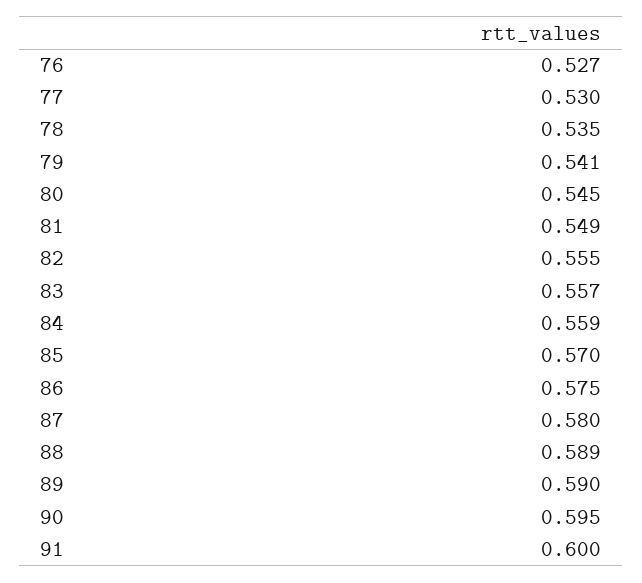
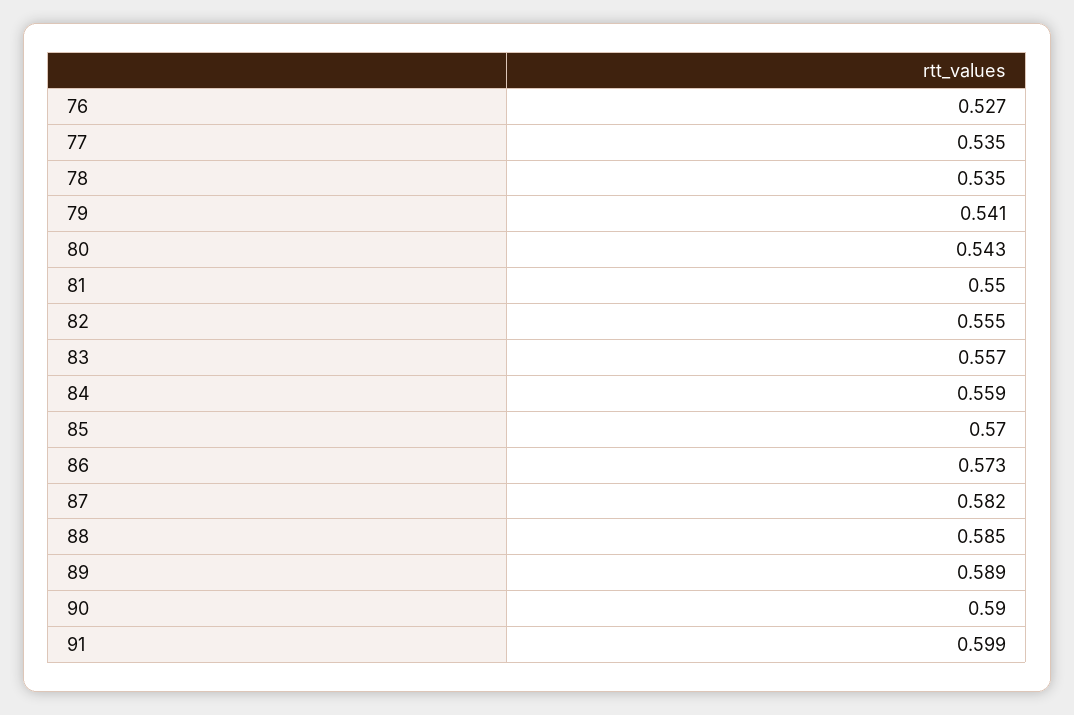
  {
    "76": 0.527,
-   "77": 0.53,
+   "77": 0.535,
    "78": 0.535,
    "79": 0.541,
-   "80": 0.545,
+   "80": 0.543,
-   "81": 0.549,
+   "81": 0.55,
    "82": 0.555,
    "83": 0.557,
    "84": 0.559,
    "85": 0.57,
-   "86": 0.575,
+   "86": 0.573,
-   "87": 0.58,
+   "87": 0.582,
-   "88": 0.589,
+   "88": 0.585,
-   "89": 0.59,
+   "89": 0.589,
-   "90": 0.595,
+   "90": 0.59,
-   "91": 0.6
+   "91": 0.599
  }

